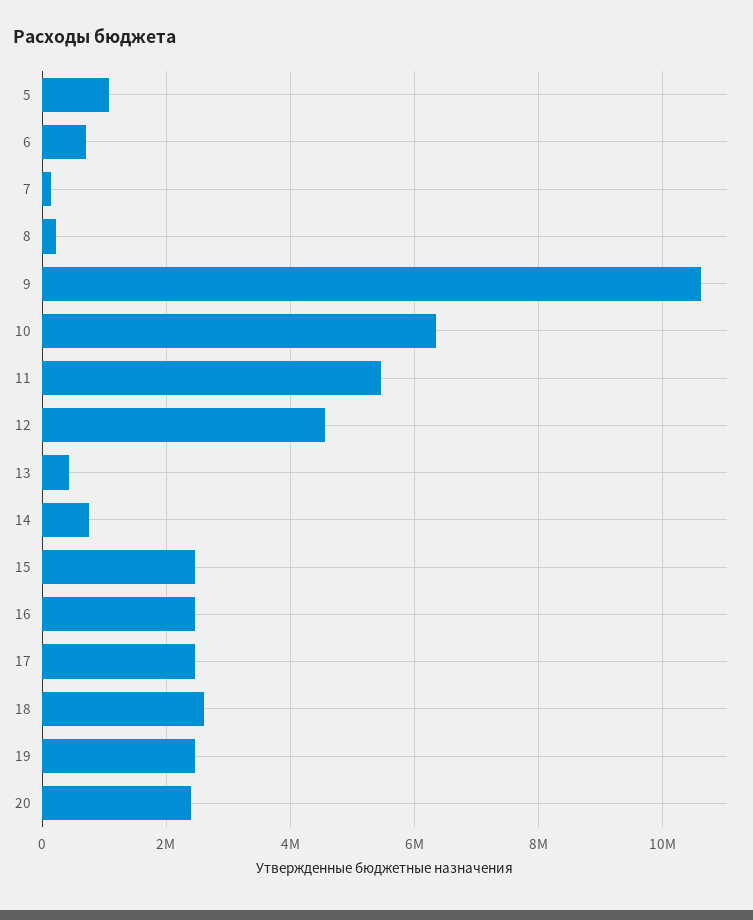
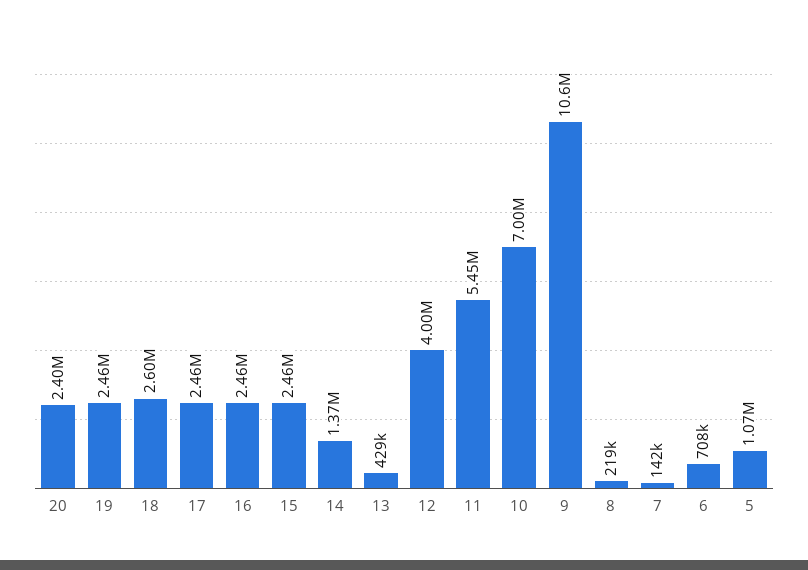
  {
    "5": 1070000,
    "6": 708000,
    "7": 142000,
    "8": 219000,
    "9": 10600000,
-   "10": 6400000,
+   "10": 7000000,
    "11": 5450000,
-   "12": 4600000,
+   "12": 4000000,
    "13": 429000,
-   "14": 800000,
+   "14": 1370000,
    "15": 2460000,
    "16": 2460000,
    "17": 2460000,
    "18": 2600000,
    "19": 2460000,
    "20": 2400000
  }

